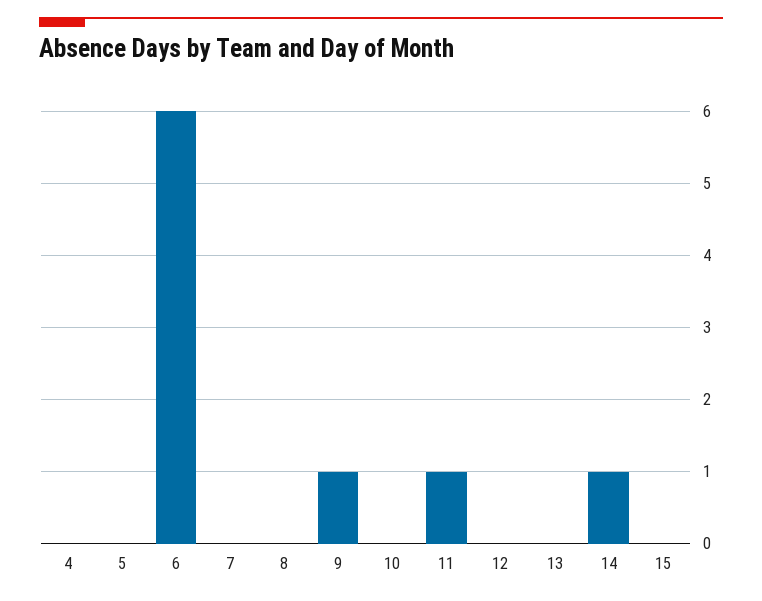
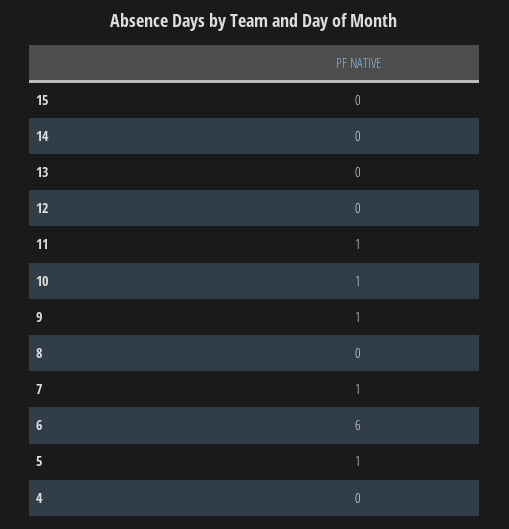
  {
    "4": 0,
-   "5": 0,
+   "5": 1,
    "6": 6,
-   "7": 0,
+   "7": 1,
    "8": 0,
    "9": 1,
-   "10": 0,
+   "10": 1,
    "11": 1,
    "12": 0,
    "13": 0,
-   "14": 1,
+   "14": 0,
    "15": 0
  }

